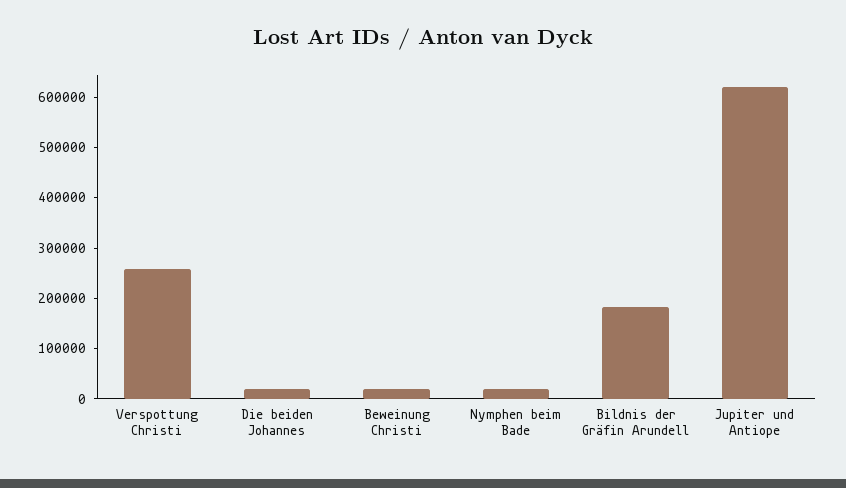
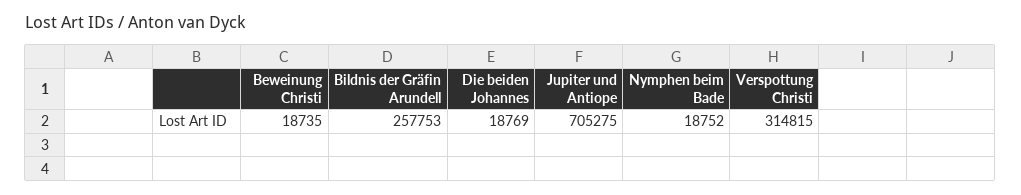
  {
-   "Verspottung Christi": 260000,
+   "Verspottung Christi": 314815,
    "Die beiden Johannes": 18769,
    "Beweinung Christi": 18735,
    "Nymphen beim Bade": 18752,
-   "Bildnis der Gräfin Arundell": 180000,
+   "Bildnis der Gräfin Arundell": 257753,
-   "Jupiter und Antiope": 620000
+   "Jupiter und Antiope": 705275
  }

